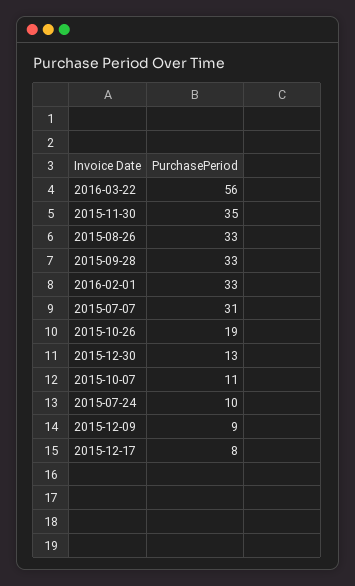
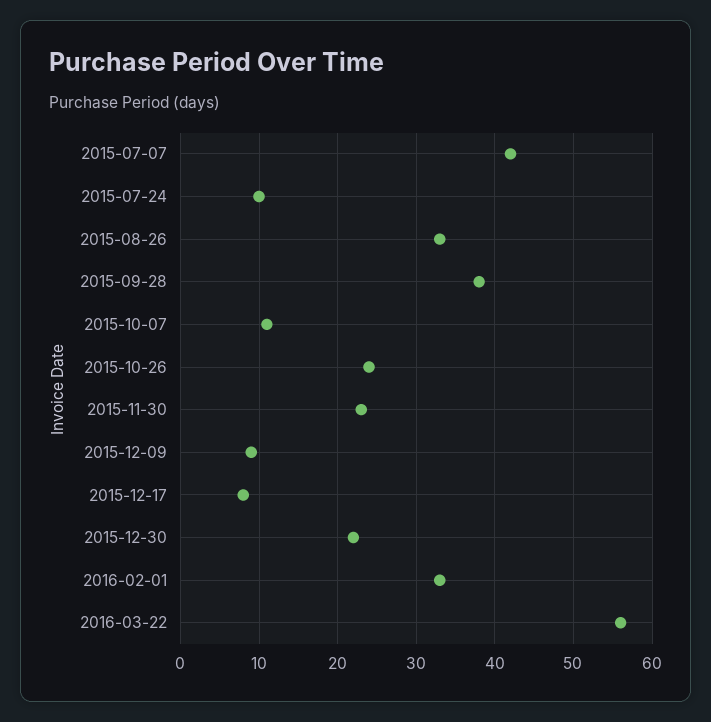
  {
    "2016-03-22": 56,
-   "2015-11-30": 35,
+   "2015-11-30": 23,
    "2015-08-26": 33,
-   "2015-09-28": 33,
+   "2015-09-28": 38,
    "2016-02-01": 33,
-   "2015-07-07": 31,
+   "2015-07-07": 42,
-   "2015-10-26": 19,
+   "2015-10-26": 24,
-   "2015-12-30": 13,
+   "2015-12-30": 22,
    "2015-10-07": 11,
    "2015-07-24": 10,
    "2015-12-09": 9,
    "2015-12-17": 8
  }

